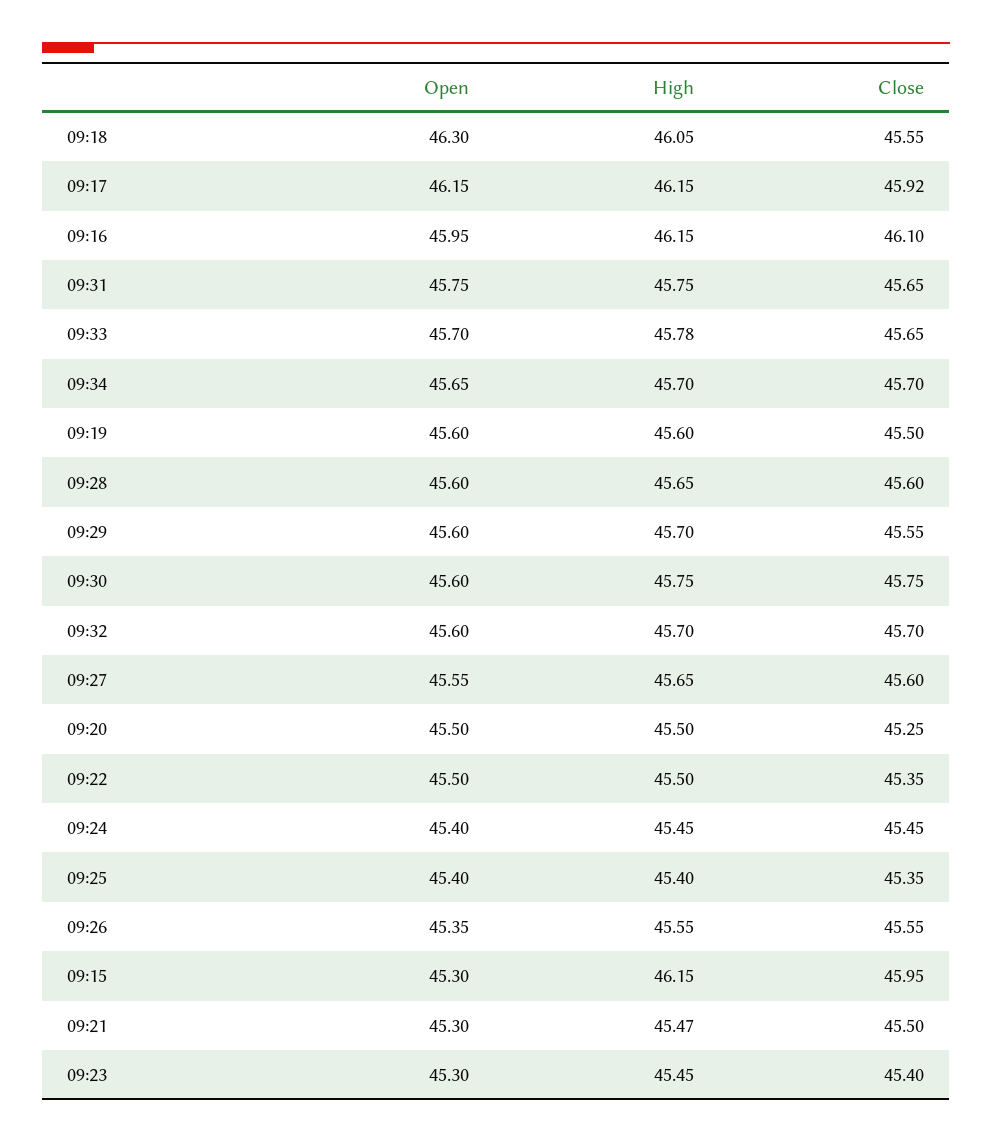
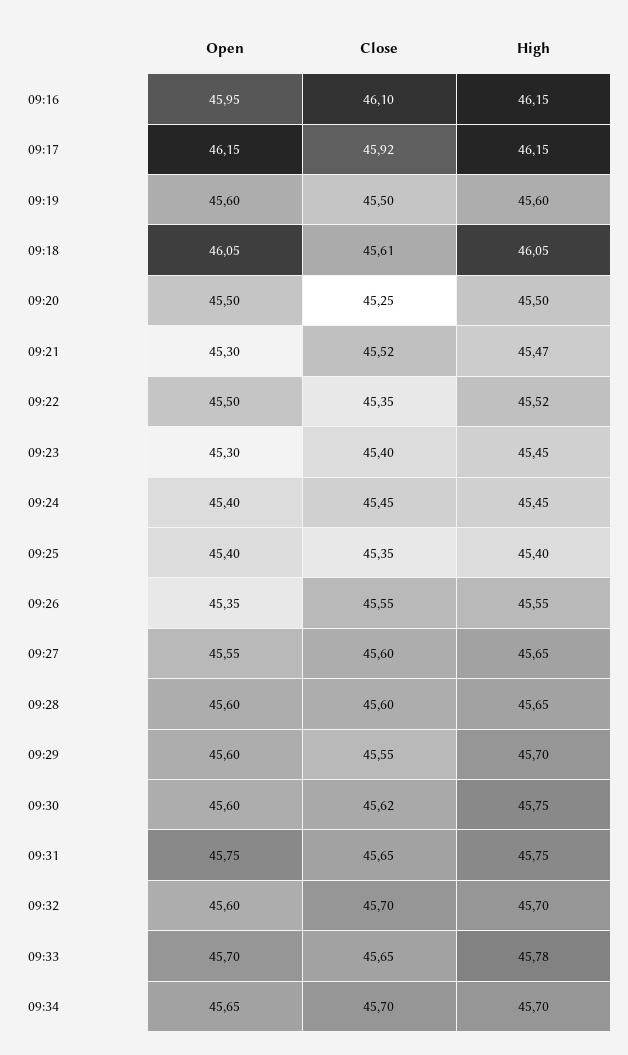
  {
    "Open": {
-     "09:18": 46.3,
+     "09:18": 46.05,
      "09:17": 46.15,
      "09:16": 45.95,
      "09:31": 45.75,
      "09:33": 45.7,
      "09:34": 45.65,
      "09:19": 45.6,
      "09:28": 45.6,
      "09:29": 45.6,
      "09:30": 45.6,
      "09:32": 45.6,
      "09:27": 45.55,
      "09:20": 45.5,
      "09:22": 45.5,
      "09:24": 45.4,
      "09:25": 45.4,
      "09:26": 45.35,
-     "09:15": 45.3,
      "09:21": 45.3,
      "09:23": 45.3
    },
    "High": {
      "09:18": 46.05,
      "09:17": 46.15,
      "09:16": 46.15,
      "09:31": 45.75,
      "09:33": 45.78,
      "09:34": 45.7,
      "09:19": 45.6,
      "09:28": 45.65,
      "09:29": 45.7,
      "09:30": 45.75,
      "09:32": 45.7,
      "09:27": 45.65,
      "09:20": 45.5,
-     "09:22": 45.5,
+     "09:22": 45.52,
      "09:24": 45.45,
      "09:25": 45.4,
      "09:26": 45.55,
-     "09:15": 46.15,
      "09:21": 45.47,
      "09:23": 45.45
    },
    "Close": {
-     "09:18": 45.55,
+     "09:18": 45.61,
      "09:17": 45.92,
      "09:16": 46.1,
      "09:31": 45.65,
      "09:33": 45.65,
      "09:34": 45.7,
      "09:19": 45.5,
      "09:28": 45.6,
      "09:29": 45.55,
-     "09:30": 45.75,
+     "09:30": 45.62,
      "09:32": 45.7,
      "09:27": 45.6,
      "09:20": 45.25,
      "09:22": 45.35,
      "09:24": 45.45,
      "09:25": 45.35,
      "09:26": 45.55,
-     "09:15": 45.95,
-     "09:21": 45.5,
+     "09:21": 45.52,
      "09:23": 45.4
    }
  }

